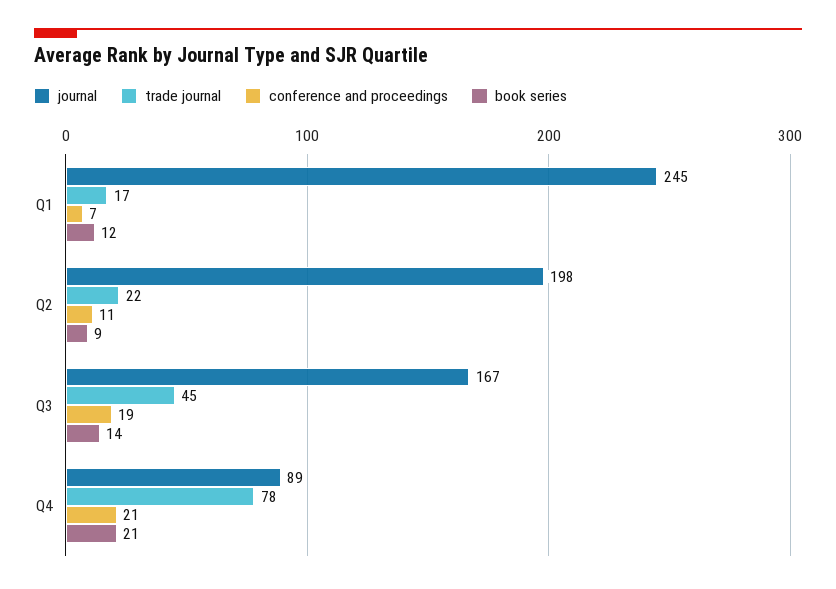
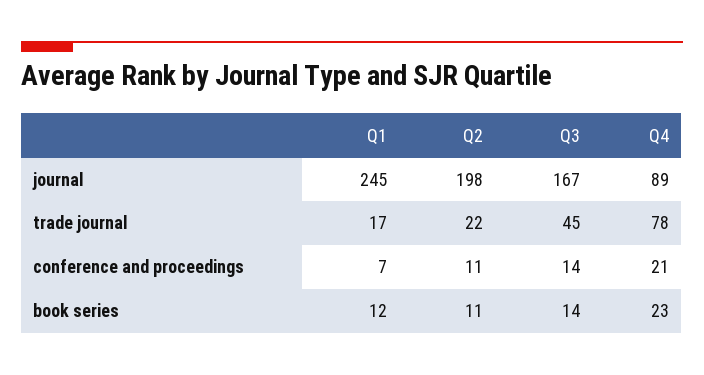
  {
    "journal": {
      "Q1": 245,
      "Q2": 198,
      "Q3": 167,
      "Q4": 89
    },
    "trade journal": {
      "Q1": 17,
      "Q2": 22,
      "Q3": 45,
      "Q4": 78
    },
    "conference and proceedings": {
      "Q1": 7,
      "Q2": 11,
-     "Q3": 19,
+     "Q3": 14,
      "Q4": 21
    },
    "book series": {
      "Q1": 12,
-     "Q2": 9,
+     "Q2": 11,
      "Q3": 14,
-     "Q4": 21
+     "Q4": 23
    }
  }

